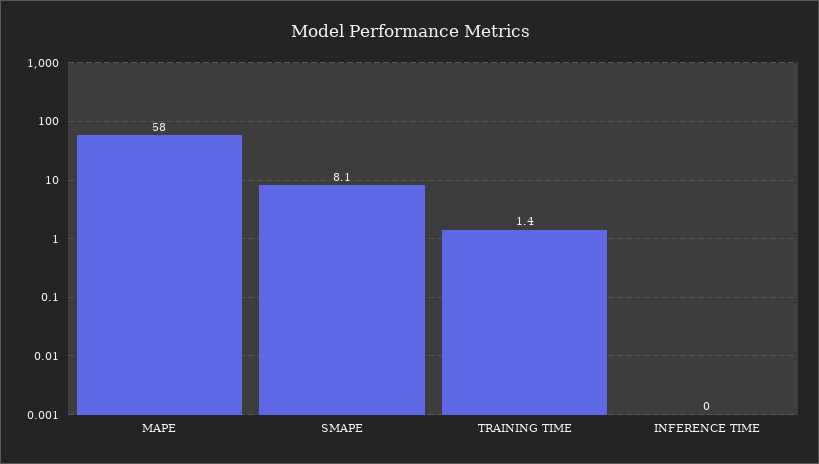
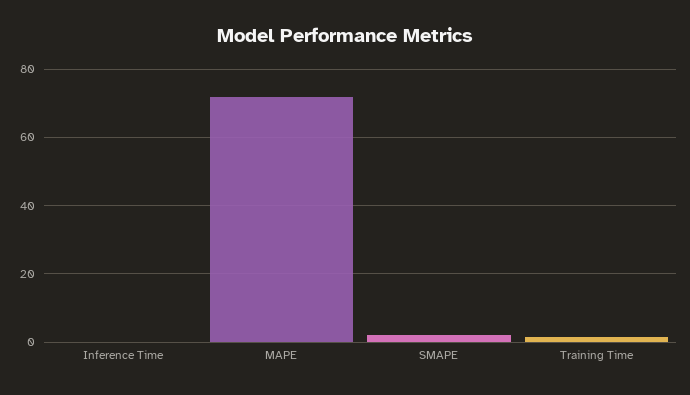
  {
-   "MAPE": 58,
+   "MAPE": 72,
-   "SMAPE": 8.1,
+   "SMAPE": 2,
    "TRAINING TIME": 1.4,
    "INFERENCE TIME": 0
  }

